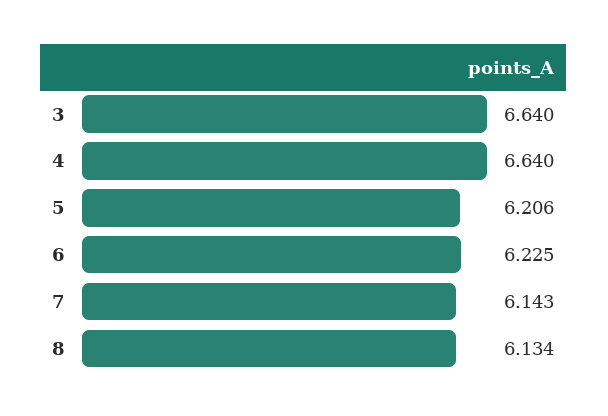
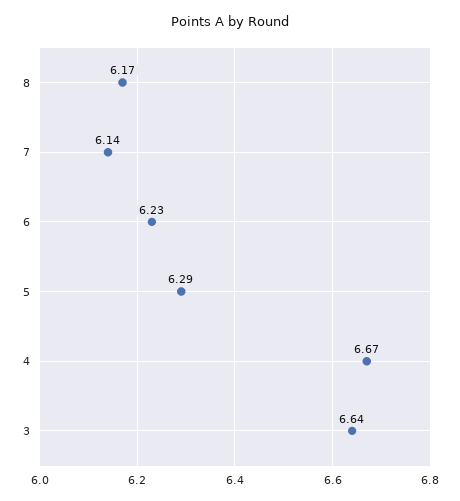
  {
    "3": 6.64,
-   "4": 6.64,
+   "4": 6.67,
-   "5": 6.206,
+   "5": 6.29,
    "6": 6.225,
    "7": 6.143,
-   "8": 6.134
+   "8": 6.17
  }

